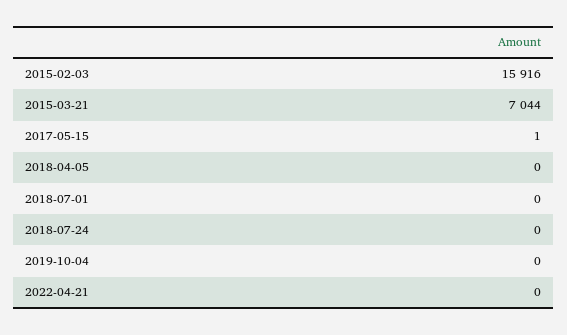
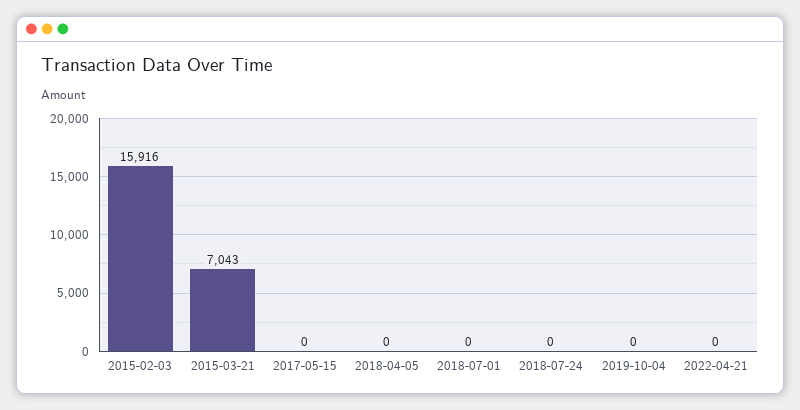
  {
    "2015-02-03": 15916,
-   "2015-03-21": 7044,
+   "2015-03-21": 7043,
-   "2017-05-15": 1,
+   "2017-05-15": 0,
    "2018-04-05": 0,
    "2018-07-01": 0,
    "2018-07-24": 0,
    "2019-10-04": 0,
    "2022-04-21": 0
  }

